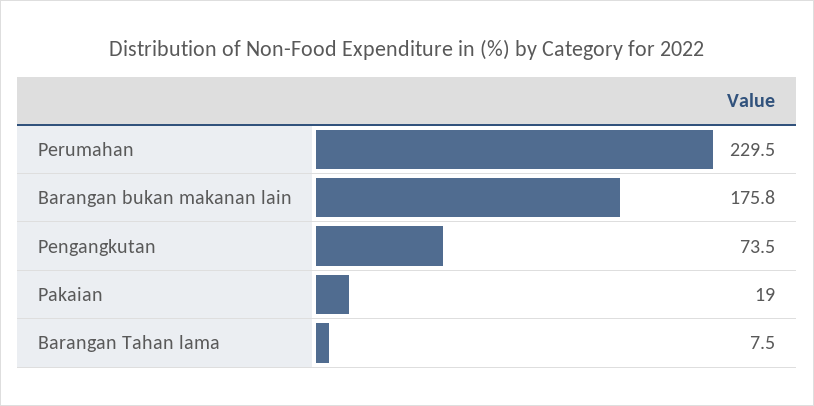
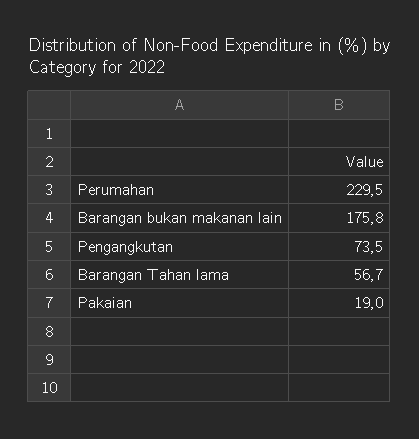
  {
    "Perumahan": 229.5,
    "Barangan bukan makanan lain": 175.8,
    "Pengangkutan": 73.5,
    "Pakaian": 19,
-   "Barangan Tahan lama": 7.5
+   "Barangan Tahan lama": 56.7
  }

